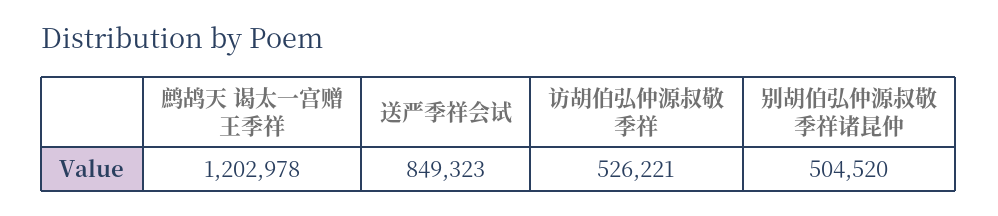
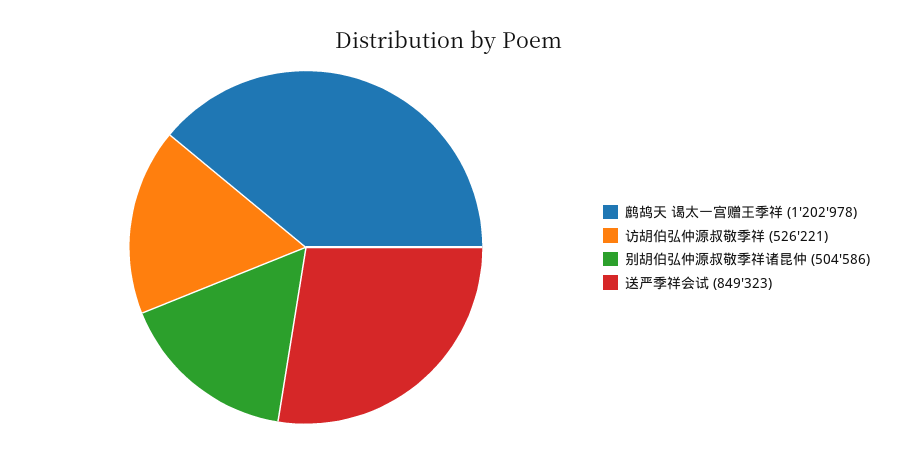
  {
    "鹧鸪天 谒太一宫赠王季祥": 1202978,
    "送严季祥会试": 849323,
    "访胡伯弘仲源叔敬季祥": 526221,
-   "别胡伯弘仲源叔敬季祥诸昆仲": 504520
+   "别胡伯弘仲源叔敬季祥诸昆仲": 504586
  }

